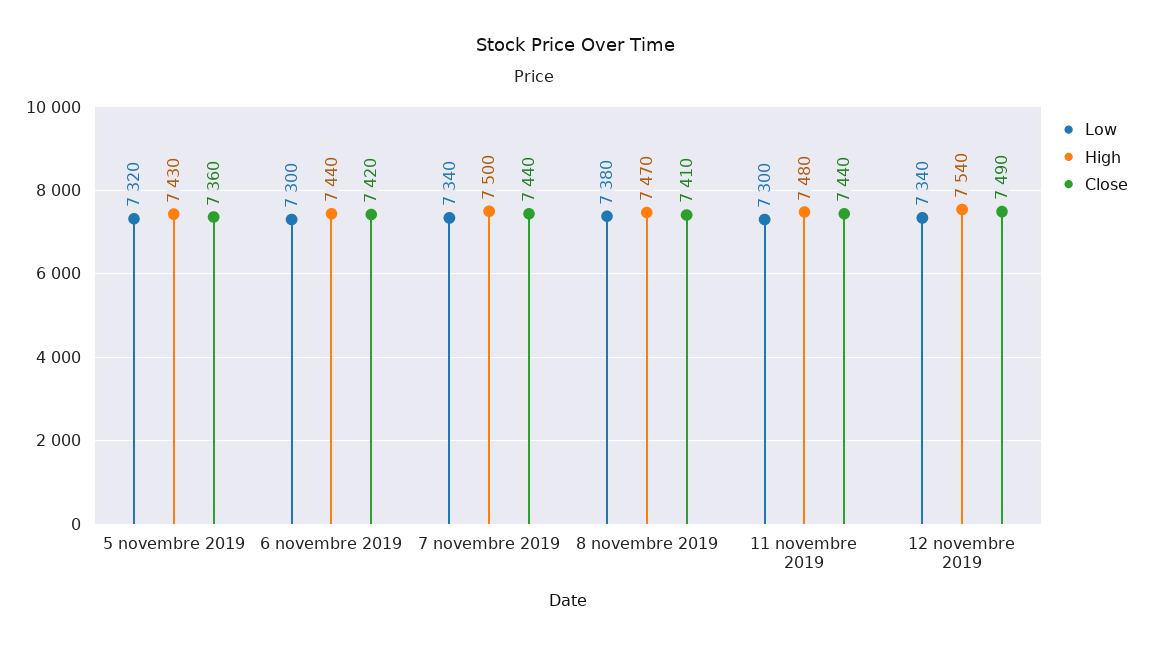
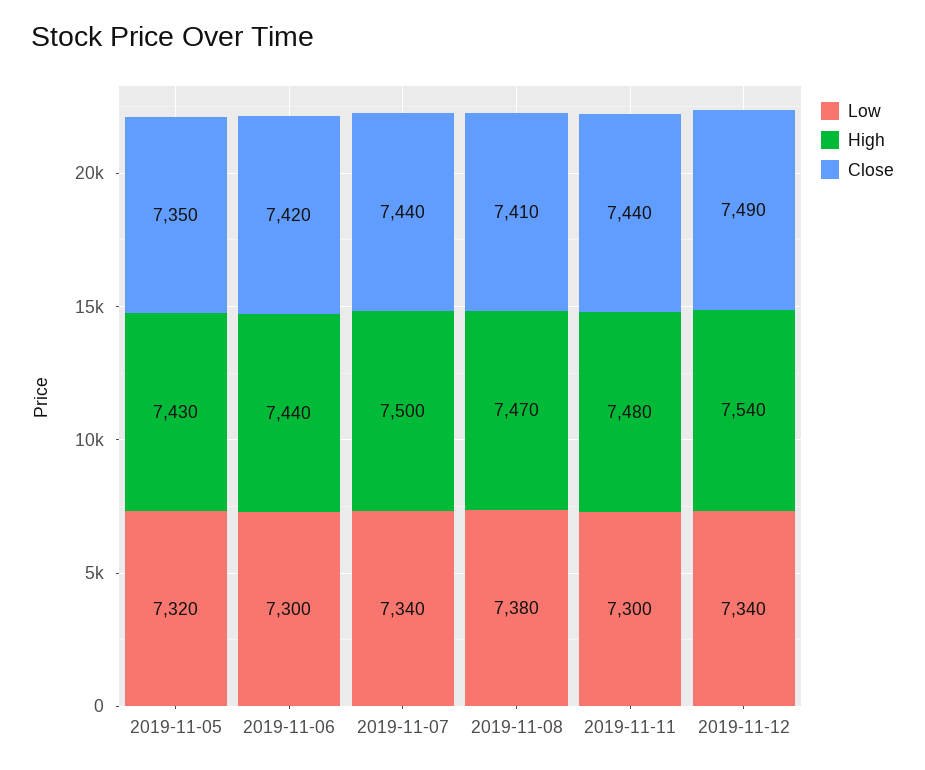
  {
    "Low": {
      "5 novembre 2019": 7320,
      "6 novembre 2019": 7300,
      "7 novembre 2019": 7340,
      "8 novembre 2019": 7380,
      "11 novembre 2019": 7300,
      "12 novembre 2019": 7340
    },
    "High": {
      "5 novembre 2019": 7430,
      "6 novembre 2019": 7440,
      "7 novembre 2019": 7500,
      "8 novembre 2019": 7470,
      "11 novembre 2019": 7480,
      "12 novembre 2019": 7540
    },
    "Close": {
-     "5 novembre 2019": 7360,
+     "5 novembre 2019": 7350,
      "6 novembre 2019": 7420,
      "7 novembre 2019": 7440,
      "8 novembre 2019": 7410,
      "11 novembre 2019": 7440,
      "12 novembre 2019": 7490
    }
  }

